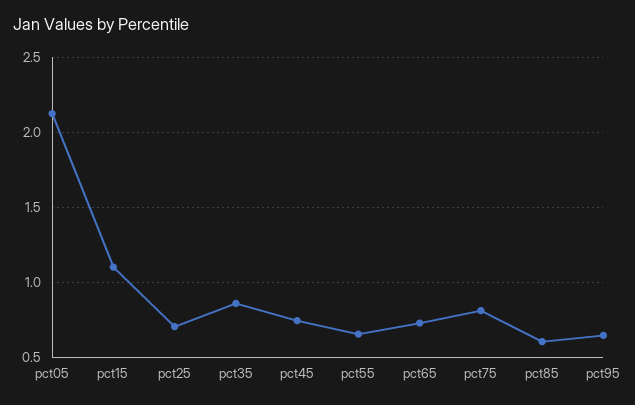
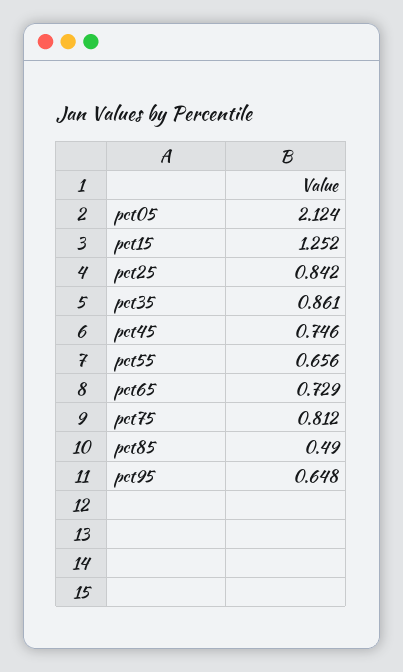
  {
    "pct05": 2.124,
-   "pct15": 1.1,
+   "pct15": 1.252,
-   "pct25": 0.7,
+   "pct25": 0.842,
    "pct35": 0.861,
    "pct45": 0.746,
    "pct55": 0.656,
    "pct65": 0.729,
    "pct75": 0.812,
-   "pct85": 0.6,
+   "pct85": 0.49,
    "pct95": 0.648
  }

